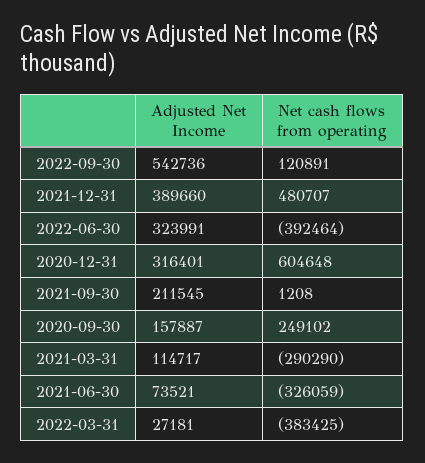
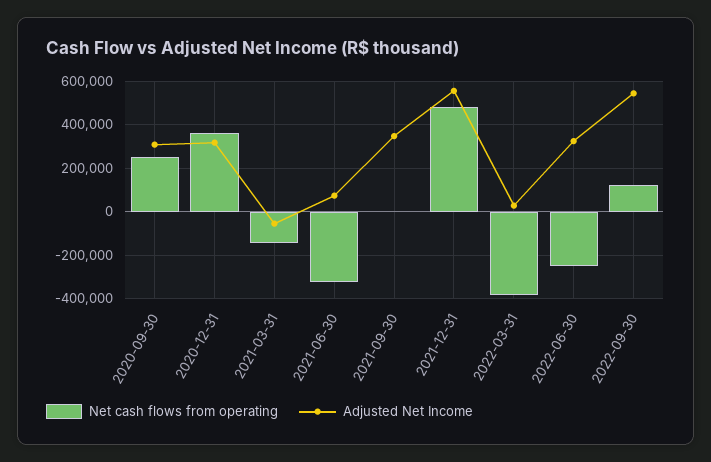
  {
    "Adjusted Net Income": {
      "2022-09-30": 542736,
-     "2021-12-31": 389660,
+     "2021-12-31": 550000,
      "2022-06-30": 323991,
      "2020-12-31": 316401,
-     "2021-09-30": 211545,
+     "2021-09-30": 350000,
-     "2020-09-30": 157887,
+     "2020-09-30": 300000,
-     "2021-03-31": 114717,
+     "2021-03-31": -50000,
      "2021-06-30": 73521,
      "2022-03-31": 27181
    },
    "Net cash flows from operating": {
      "2022-09-30": 120891,
      "2021-12-31": 480707,
-     "2022-06-30": -392464,
+     "2022-06-30": -250000,
-     "2020-12-31": 604648,
+     "2020-12-31": 350000,
      "2021-09-30": 1208,
      "2020-09-30": 249102,
-     "2021-03-31": -290290,
+     "2021-03-31": -150000,
      "2021-06-30": -326059,
      "2022-03-31": -383425
    }
  }

